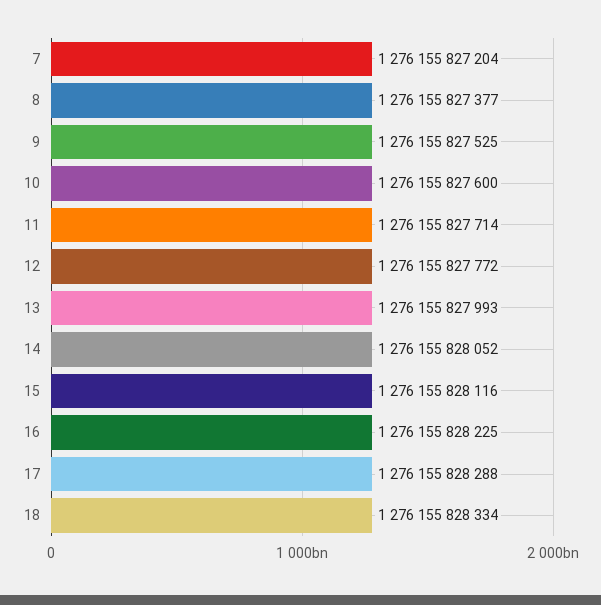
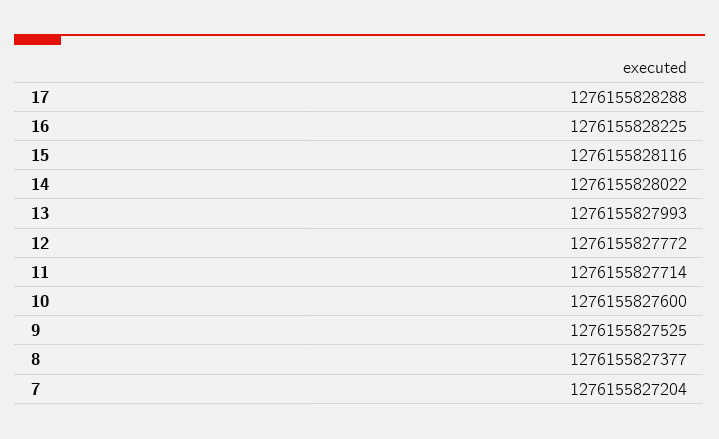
  {
    "7": 1276155827204,
    "8": 1276155827377,
    "9": 1276155827525,
    "10": 1276155827600,
    "11": 1276155827714,
    "12": 1276155827772,
    "13": 1276155827993,
-   "14": 1276155828052,
+   "14": 1276155828022,
    "15": 1276155828116,
    "16": 1276155828225,
-   "17": 1276155828288,
+   "17": 1276155828288
-   "18": 1276155828334
  }

